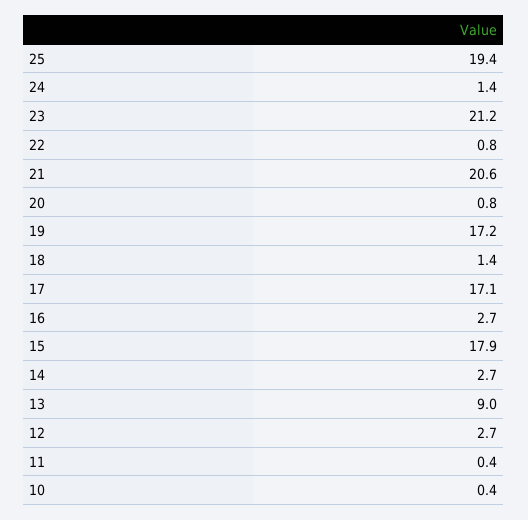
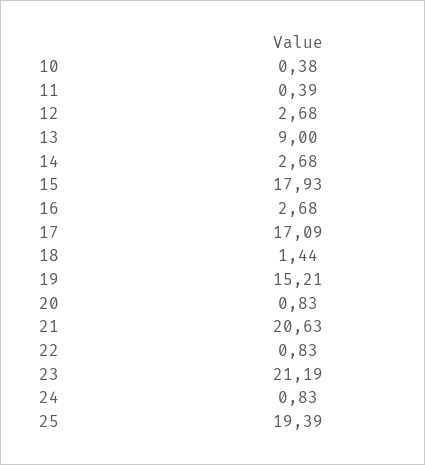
  {
    "25": 19.39,
-   "24": 1.4,
+   "24": 0.83,
    "23": 21.19,
    "22": 0.83,
    "21": 20.63,
    "20": 0.83,
-   "19": 17.2,
+   "19": 15.21,
    "18": 1.44,
    "17": 17.09,
    "16": 2.68,
    "15": 17.93,
    "14": 2.68,
    "13": 9,
    "12": 2.68,
    "11": 0.39,
    "10": 0.38
  }

